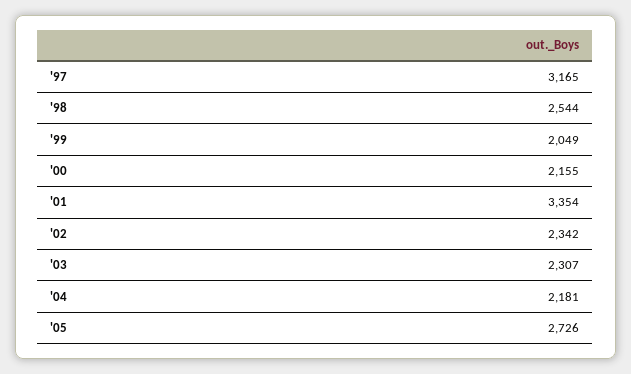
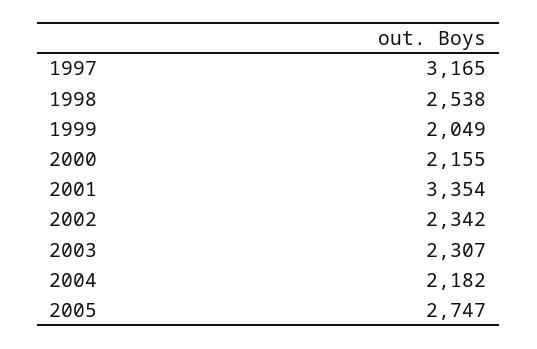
  {
    "'97": 3165,
-   "'98": 2544,
+   "'98": 2538,
    "'99": 2049,
    "'00": 2155,
    "'01": 3354,
    "'02": 2342,
    "'03": 2307,
-   "'04": 2181,
+   "'04": 2182,
-   "'05": 2726
+   "'05": 2747
  }

